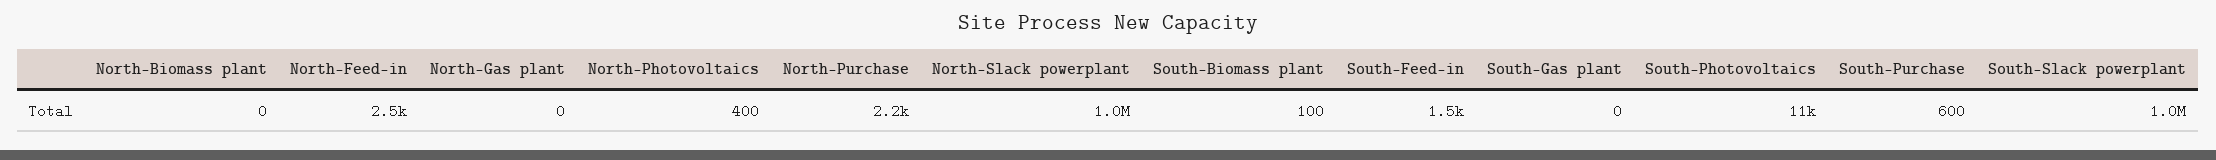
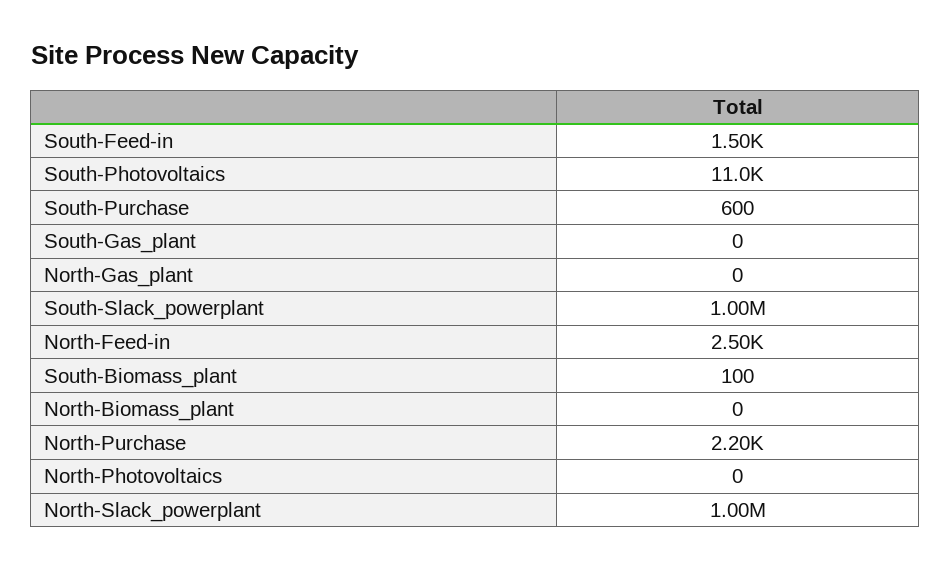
  {
    "North-Biomass plant": 0,
    "North-Feed-in": 2500,
    "North-Gas plant": 0,
-   "North-Photovoltaics": 400,
+   "North-Photovoltaics": 0,
    "North-Purchase": 2200,
    "North-Slack powerplant": 1000000,
    "South-Biomass plant": 100,
    "South-Feed-in": 1500,
    "South-Gas plant": 0,
    "South-Photovoltaics": 11000,
    "South-Purchase": 600,
    "South-Slack powerplant": 1000000
  }

